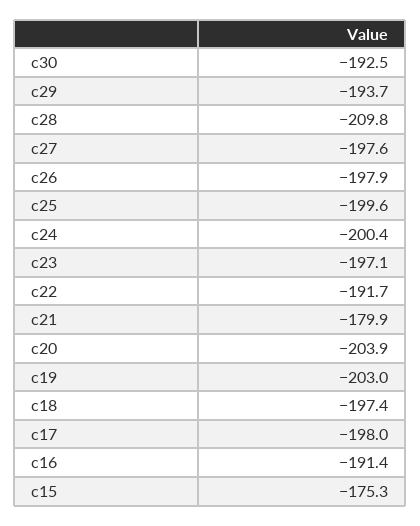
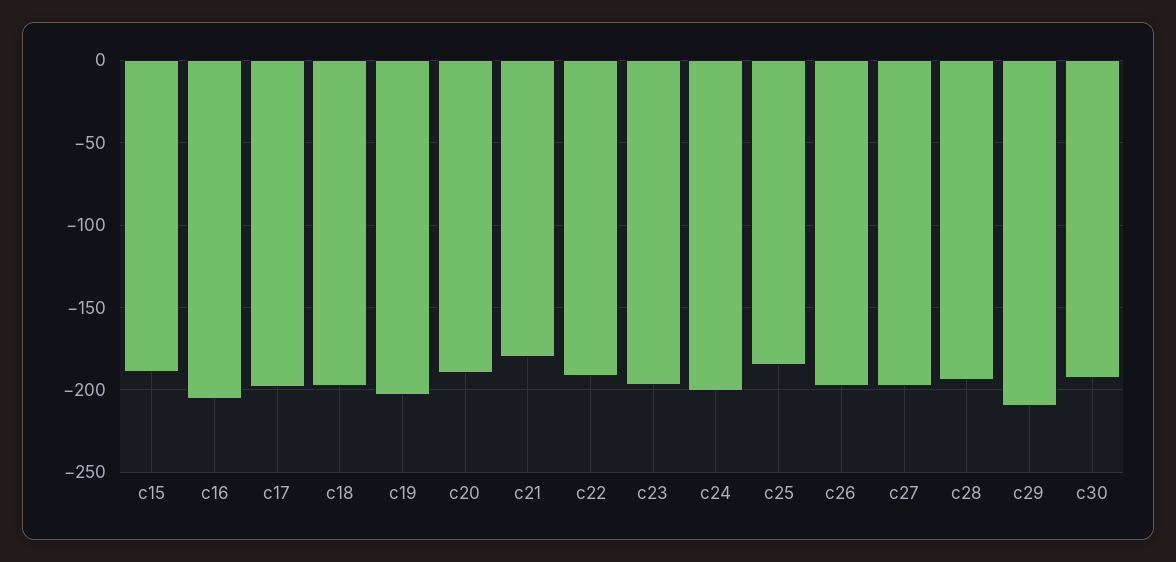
  {
    "c30": -192.5,
-   "c29": -193.7,
+   "c29": -210,
-   "c28": -209.8,
+   "c28": -195,
    "c27": -197.6,
    "c26": -197.9,
-   "c25": -199.6,
+   "c25": -185,
    "c24": -200.4,
    "c23": -197.1,
    "c22": -191.7,
    "c21": -179.9,
-   "c20": -203.9,
+   "c20": -190,
    "c19": -203,
    "c18": -197.4,
    "c17": -198,
-   "c16": -191.4,
+   "c16": -205,
-   "c15": -175.3
+   "c15": -190
  }

